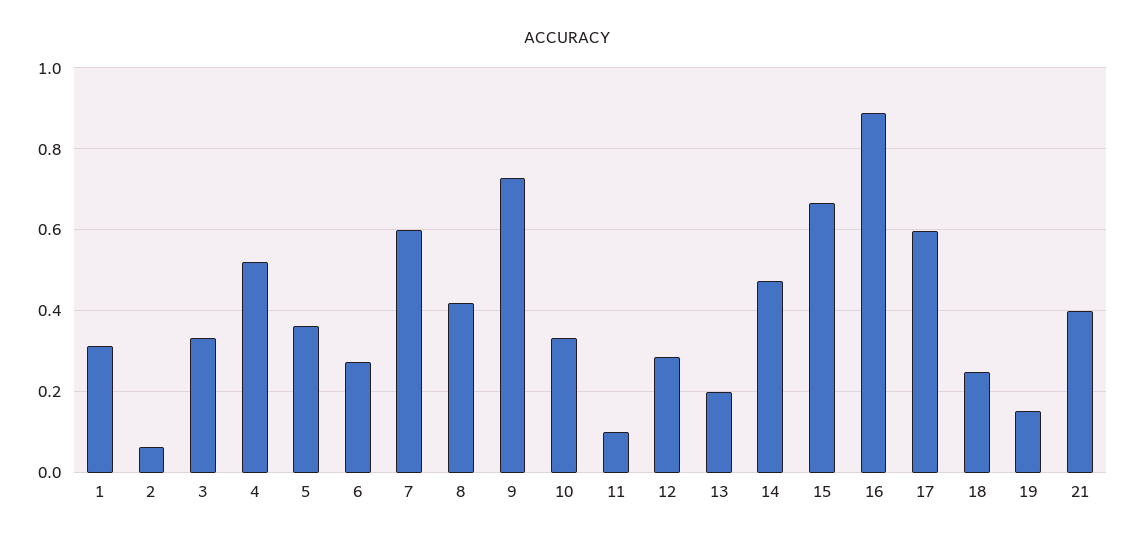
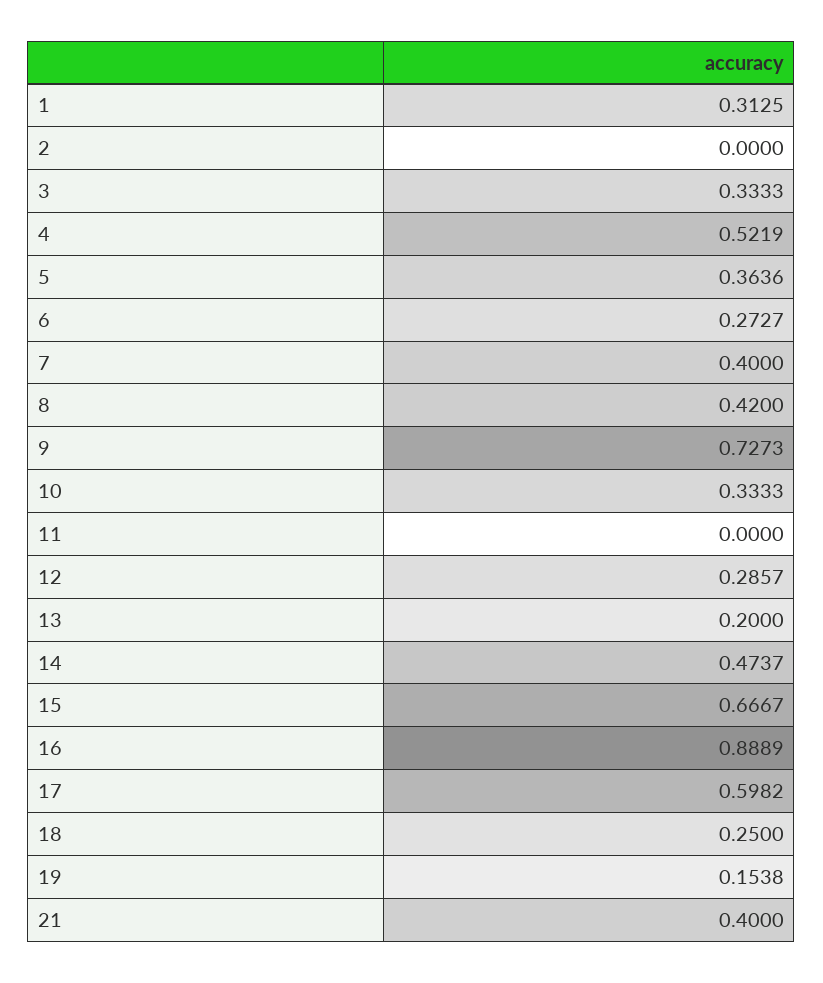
  {
    "1": 0.3125,
-   "2": 0.06,
+   "2": 0,
    "3": 0.3333,
    "4": 0.5219,
    "5": 0.3636,
    "6": 0.2727,
-   "7": 0.6,
+   "7": 0.4,
    "8": 0.42,
    "9": 0.7273,
    "10": 0.3333,
-   "11": 0.1,
+   "11": 0,
    "12": 0.2857,
    "13": 0.2,
    "14": 0.4737,
    "15": 0.6667,
    "16": 0.8889,
    "17": 0.5982,
    "18": 0.25,
    "19": 0.1538,
    "21": 0.4
  }

